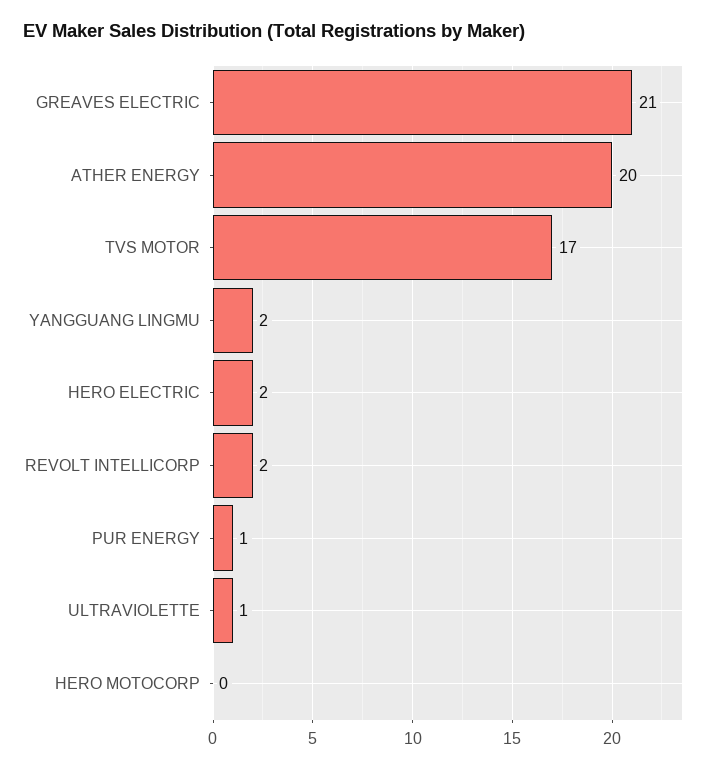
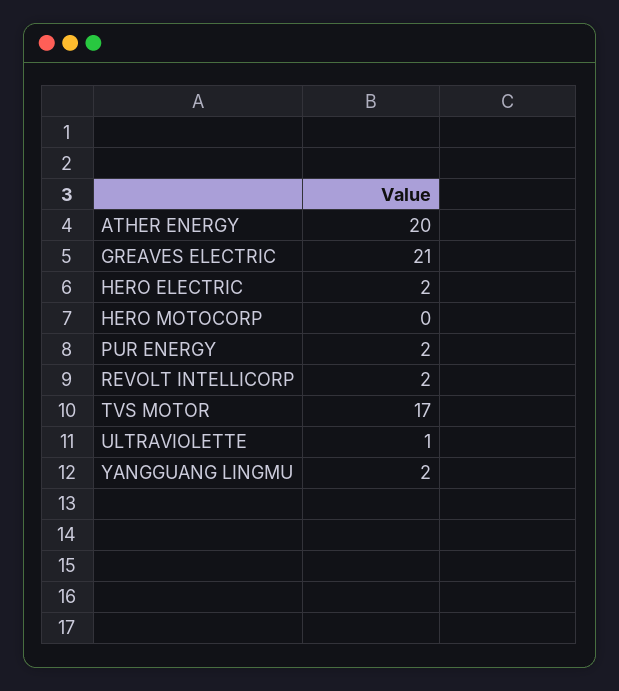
  {
    "GREAVES ELECTRIC": 21,
    "ATHER ENERGY": 20,
    "TVS MOTOR": 17,
    "YANGGUANG LINGMU": 2,
    "HERO ELECTRIC": 2,
    "REVOLT INTELLICORP": 2,
-   "PUR ENERGY": 1,
+   "PUR ENERGY": 2,
    "ULTRAVIOLETTE": 1,
    "HERO MOTOCORP": 0
  }

